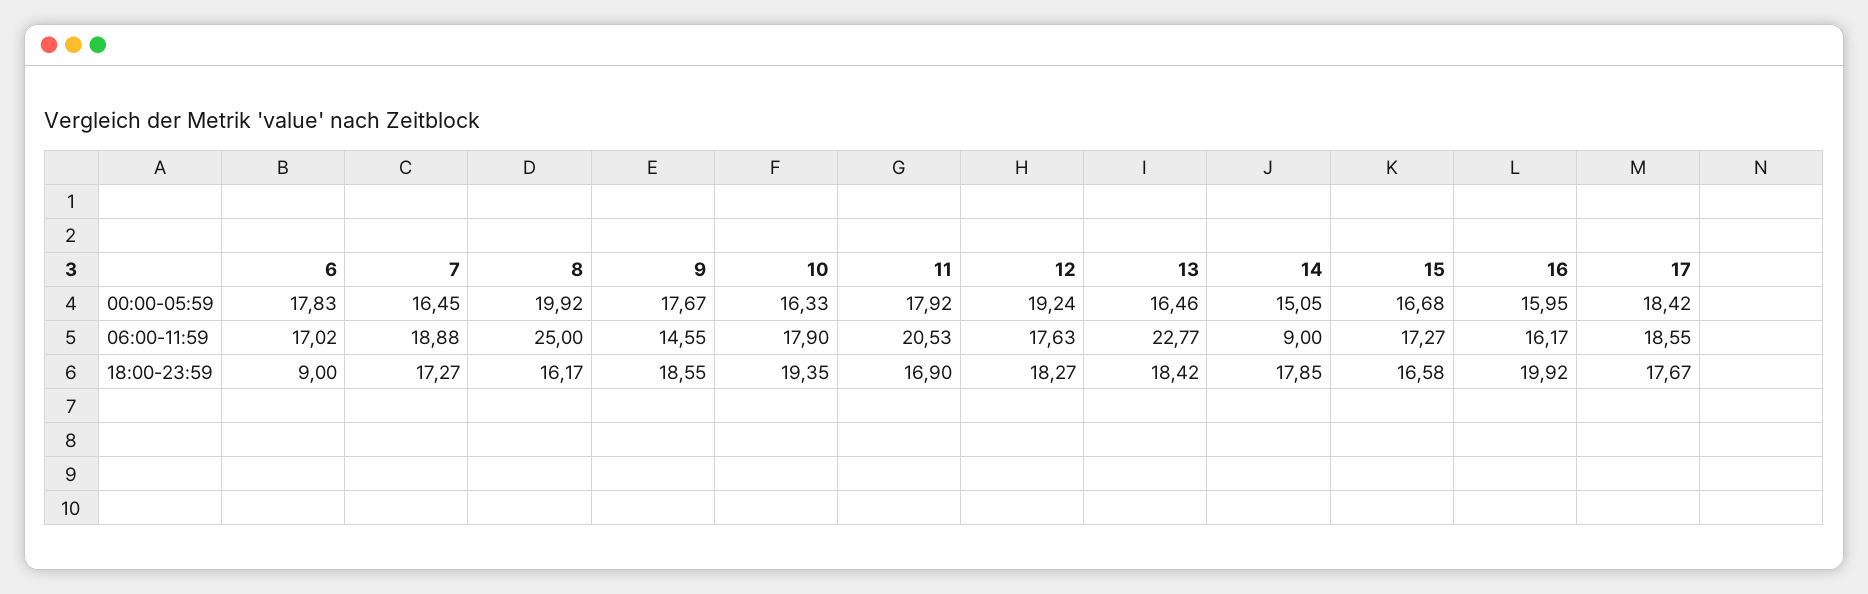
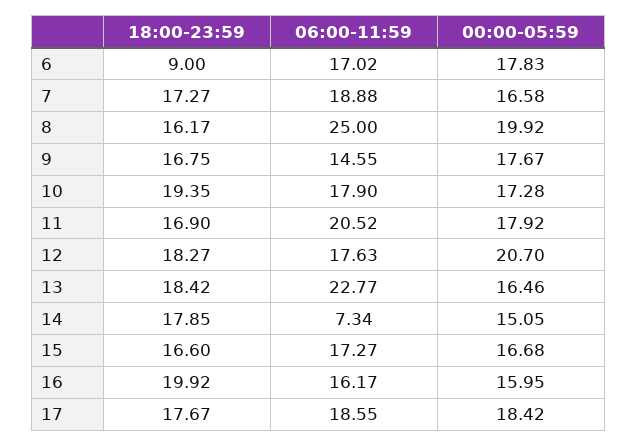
  {
    "6": {
      "00:00-05:59": 17.83,
      "06:00-11:59": 17.02,
      "18:00-23:59": 9
    },
    "7": {
-     "00:00-05:59": 16.45,
+     "00:00-05:59": 16.58,
      "06:00-11:59": 18.88,
      "18:00-23:59": 17.27
    },
    "8": {
      "00:00-05:59": 19.92,
      "06:00-11:59": 25,
      "18:00-23:59": 16.17
    },
    "9": {
      "00:00-05:59": 17.67,
      "06:00-11:59": 14.55,
-     "18:00-23:59": 18.55
+     "18:00-23:59": 16.75
    },
    "10": {
-     "00:00-05:59": 16.33,
+     "00:00-05:59": 17.28,
      "06:00-11:59": 17.9,
      "18:00-23:59": 19.35
    },
    "11": {
      "00:00-05:59": 17.92,
-     "06:00-11:59": 20.53,
+     "06:00-11:59": 20.52,
      "18:00-23:59": 16.9
    },
    "12": {
-     "00:00-05:59": 19.24,
+     "00:00-05:59": 20.7,
      "06:00-11:59": 17.63,
      "18:00-23:59": 18.27
    },
    "13": {
      "00:00-05:59": 16.46,
      "06:00-11:59": 22.77,
      "18:00-23:59": 18.42
    },
    "14": {
      "00:00-05:59": 15.05,
-     "06:00-11:59": 9,
+     "06:00-11:59": 7.34,
      "18:00-23:59": 17.85
    },
    "15": {
      "00:00-05:59": 16.68,
      "06:00-11:59": 17.27,
-     "18:00-23:59": 16.58
+     "18:00-23:59": 16.6
    },
    "16": {
      "00:00-05:59": 15.95,
      "06:00-11:59": 16.17,
      "18:00-23:59": 19.92
    },
    "17": {
      "00:00-05:59": 18.42,
      "06:00-11:59": 18.55,
      "18:00-23:59": 17.67
    }
  }

